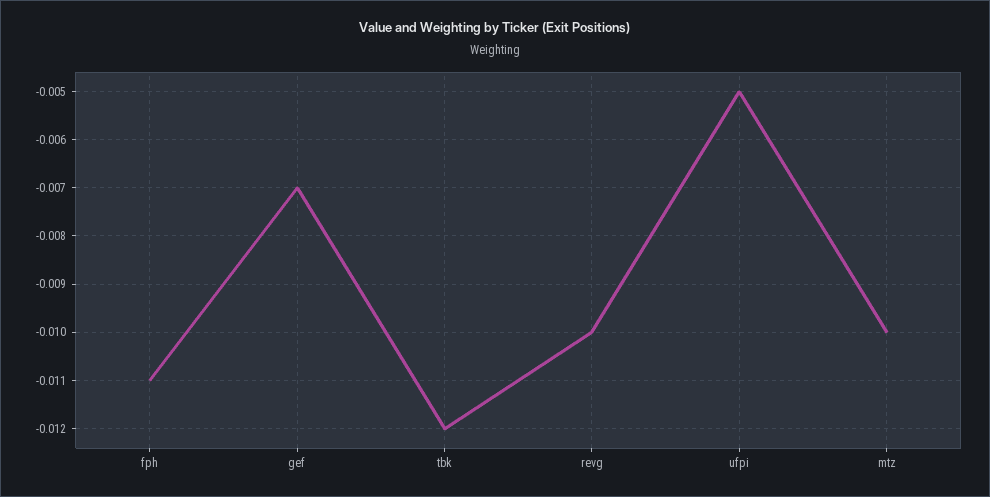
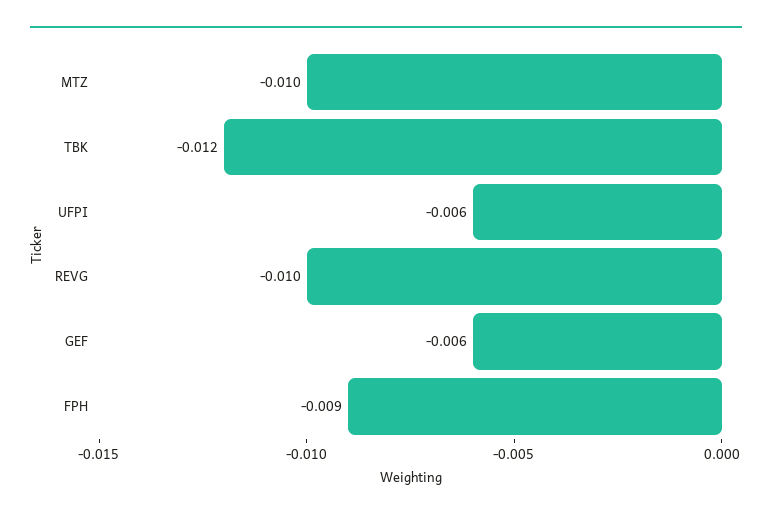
  {
-   "fph": -0.011,
+   "fph": -0.009,
-   "gef": -0.007,
+   "gef": -0.006,
    "tbk": -0.012,
    "revg": -0.01,
-   "ufpi": -0.005,
+   "ufpi": -0.006,
    "mtz": -0.01
  }

